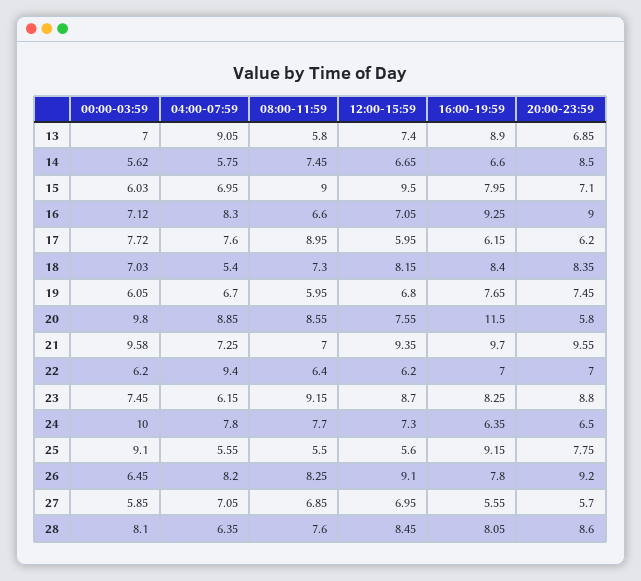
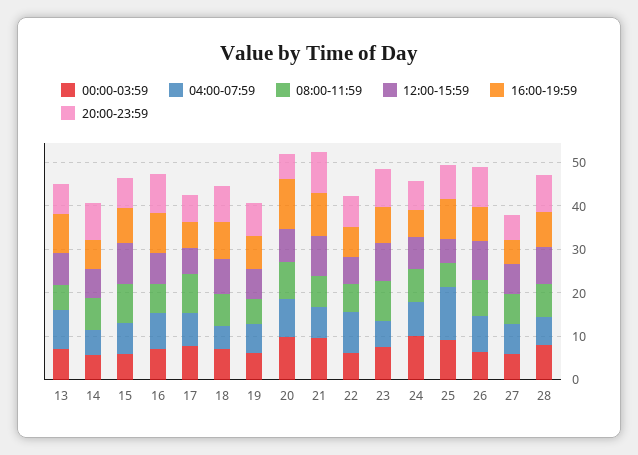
  {
    "00:00-03:59": {
      "13": 7,
      "14": 5.62,
      "15": 6.03,
      "16": 7.12,
      "17": 7.72,
      "18": 7.03,
      "19": 6.05,
      "20": 9.8,
      "21": 9.58,
      "22": 6.2,
      "23": 7.45,
      "24": 10,
      "25": 9.1,
      "26": 6.45,
      "27": 5.85,
      "28": 8.1
    },
    "04:00-07:59": {
      "13": 9.05,
      "14": 5.75,
      "15": 6.95,
      "16": 8.3,
      "17": 7.6,
      "18": 5.4,
      "19": 6.7,
      "20": 8.85,
      "21": 7.25,
      "22": 9.4,
      "23": 6.15,
      "24": 7.8,
-     "25": 5.55,
+     "25": 12,
      "26": 8.2,
      "27": 7.05,
      "28": 6.35
    },
    "08:00-11:59": {
      "13": 5.8,
      "14": 7.45,
      "15": 9,
      "16": 6.6,
      "17": 8.95,
      "18": 7.3,
      "19": 5.95,
      "20": 8.55,
      "21": 7,
      "22": 6.4,
      "23": 9.15,
      "24": 7.7,
      "25": 5.5,
      "26": 8.25,
      "27": 6.85,
      "28": 7.6
    },
    "12:00-15:59": {
      "13": 7.4,
      "14": 6.65,
      "15": 9.5,
      "16": 7.05,
      "17": 5.95,
      "18": 8.15,
      "19": 6.8,
      "20": 7.55,
      "21": 9.35,
      "22": 6.2,
      "23": 8.7,
      "24": 7.3,
      "25": 5.6,
      "26": 9.1,
      "27": 6.95,
      "28": 8.45
    },
    "16:00-19:59": {
      "13": 8.9,
      "14": 6.6,
      "15": 7.95,
      "16": 9.25,
      "17": 6.15,
      "18": 8.4,
      "19": 7.65,
      "20": 11.5,
      "21": 9.7,
      "22": 7,
      "23": 8.25,
      "24": 6.35,
      "25": 9.15,
      "26": 7.8,
      "27": 5.55,
      "28": 8.05
    },
    "20:00-23:59": {
      "13": 6.85,
      "14": 8.5,
      "15": 7.1,
      "16": 9,
      "17": 6.2,
      "18": 8.35,
      "19": 7.45,
      "20": 5.8,
      "21": 9.55,
      "22": 7,
      "23": 8.8,
      "24": 6.5,
      "25": 7.75,
      "26": 9.2,
      "27": 5.7,
      "28": 8.6
    }
  }

